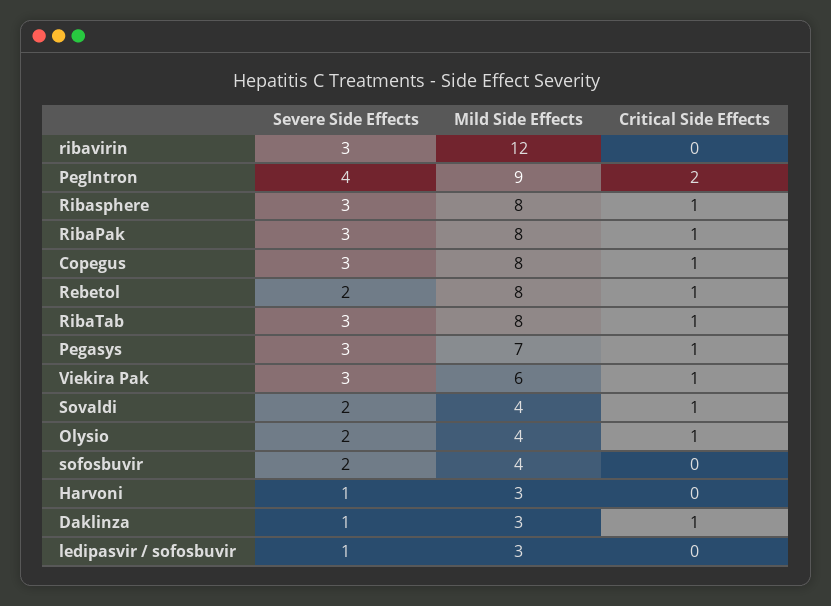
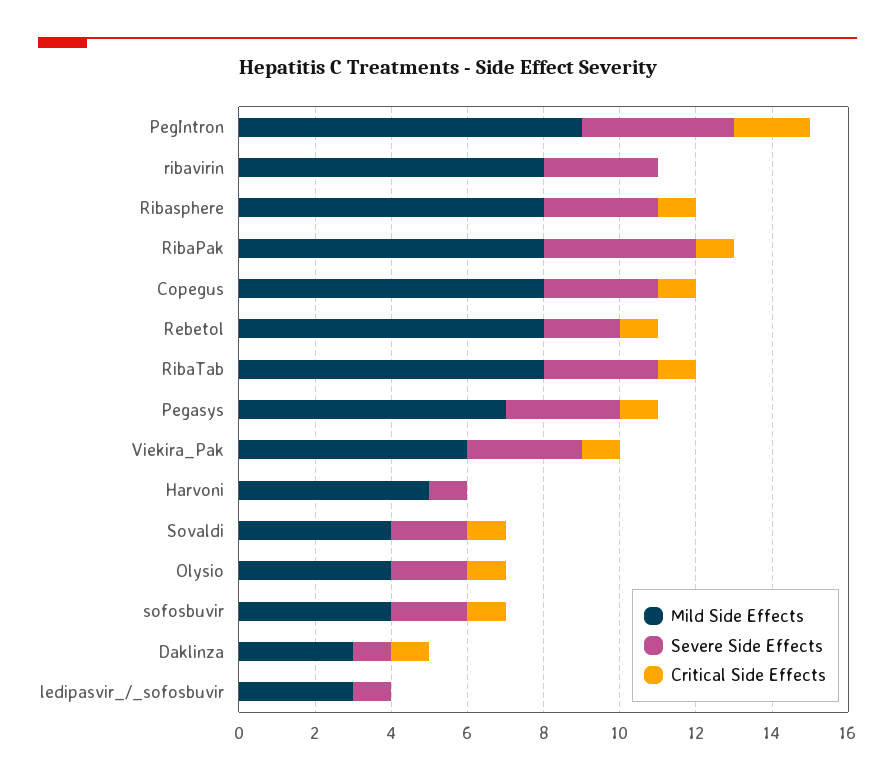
  {
    "Severe Side Effects": {
      "ribavirin": 3,
      "PegIntron": 4,
      "Ribasphere": 3,
-     "RibaPak": 3,
+     "RibaPak": 4,
      "Copegus": 3,
      "Rebetol": 2,
      "RibaTab": 3,
      "Pegasys": 3,
      "Viekira Pak": 3,
      "Sovaldi": 2,
      "Olysio": 2,
      "sofosbuvir": 2,
      "Harvoni": 1,
      "Daklinza": 1,
      "ledipasvir / sofosbuvir": 1
    },
    "Mild Side Effects": {
-     "ribavirin": 12,
+     "ribavirin": 8,
      "PegIntron": 9,
      "Ribasphere": 8,
      "RibaPak": 8,
      "Copegus": 8,
      "Rebetol": 8,
      "RibaTab": 8,
      "Pegasys": 7,
      "Viekira Pak": 6,
      "Sovaldi": 4,
      "Olysio": 4,
      "sofosbuvir": 4,
-     "Harvoni": 3,
+     "Harvoni": 5,
      "Daklinza": 3,
      "ledipasvir / sofosbuvir": 3
    },
    "Critical Side Effects": {
      "ribavirin": 0,
      "PegIntron": 2,
      "Ribasphere": 1,
      "RibaPak": 1,
      "Copegus": 1,
      "Rebetol": 1,
      "RibaTab": 1,
      "Pegasys": 1,
      "Viekira Pak": 1,
      "Sovaldi": 1,
      "Olysio": 1,
-     "sofosbuvir": 0,
+     "sofosbuvir": 1,
      "Harvoni": 0,
      "Daklinza": 1,
      "ledipasvir / sofosbuvir": 0
    }
  }

